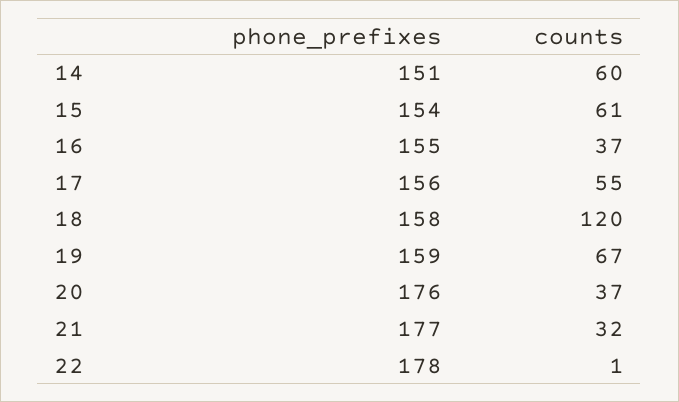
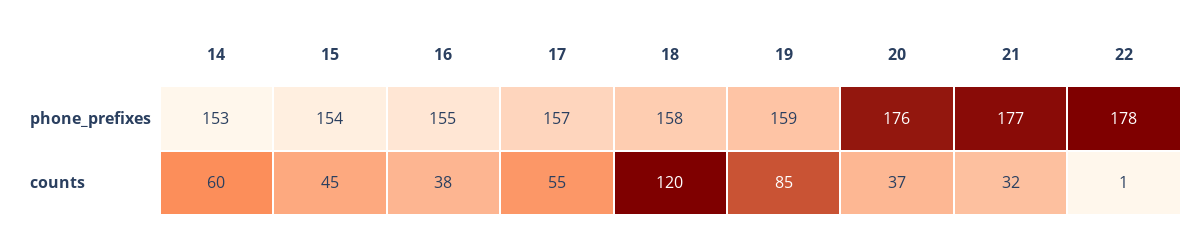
  {
    "phone_prefixes": {
-     "14": 151,
+     "14": 153,
      "15": 154,
      "16": 155,
-     "17": 156,
+     "17": 157,
      "18": 158,
      "19": 159,
      "20": 176,
      "21": 177,
      "22": 178
    },
    "counts": {
      "14": 60,
-     "15": 61,
+     "15": 45,
-     "16": 37,
+     "16": 38,
      "17": 55,
      "18": 120,
-     "19": 67,
+     "19": 85,
      "20": 37,
      "21": 32,
      "22": 1
    }
  }

